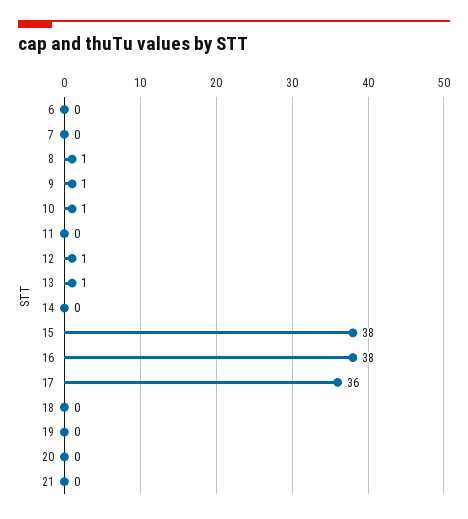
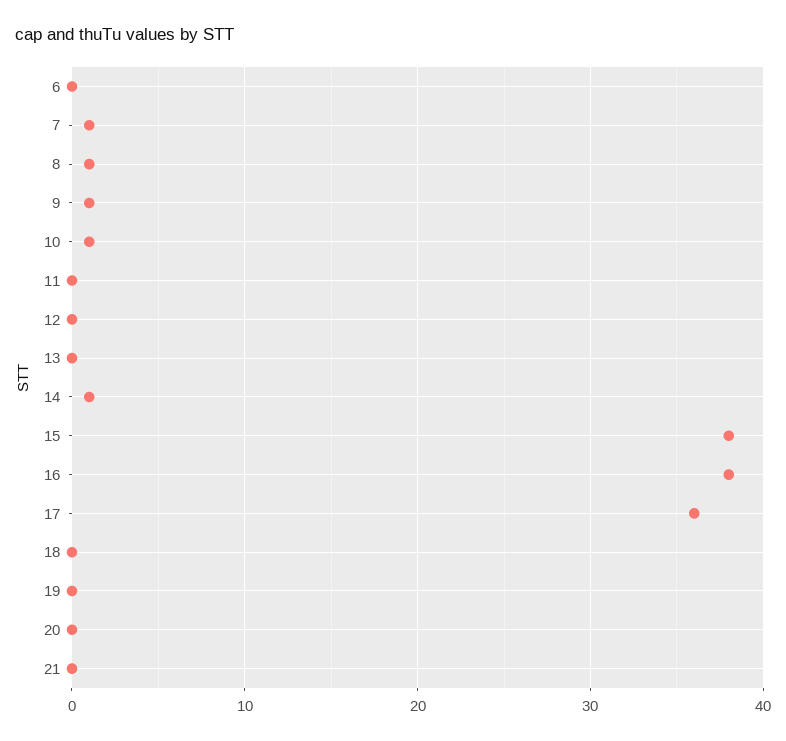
  {
    "6": 0,
-   "7": 0,
+   "7": 1,
    "8": 1,
    "9": 1,
    "10": 1,
    "11": 0,
-   "12": 1,
+   "12": 0,
-   "13": 1,
+   "13": 0,
-   "14": 0,
+   "14": 1,
    "15": 38,
    "16": 38,
    "17": 36,
    "18": 0,
    "19": 0,
    "20": 0,
    "21": 0
  }

